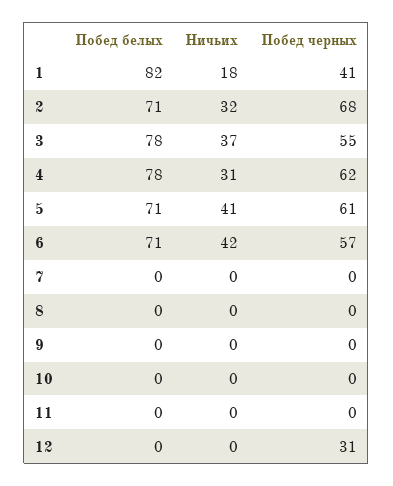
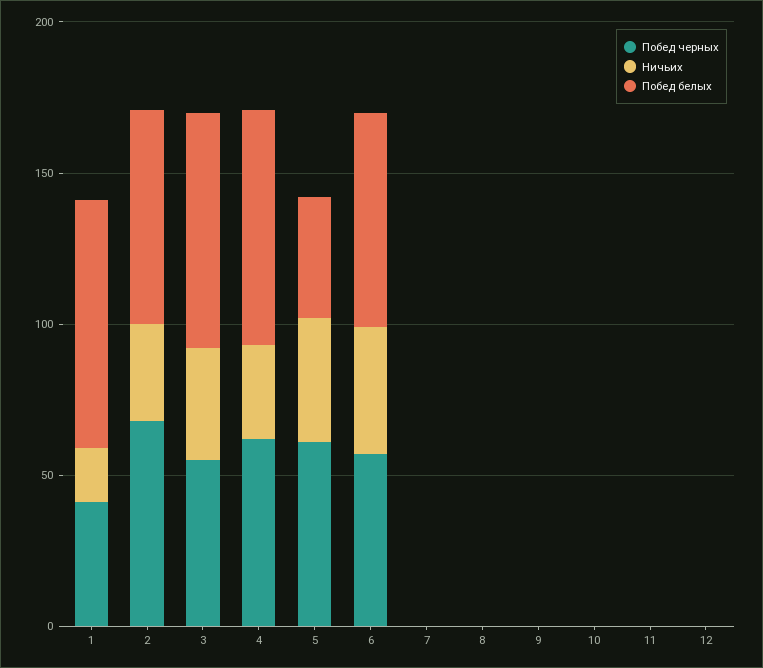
  {
    "Побед белых": {
      "1": 82,
      "2": 71,
      "3": 78,
      "4": 78,
-     "5": 71,
+     "5": 40,
      "6": 71,
      "7": 0,
      "8": 0,
      "9": 0,
      "10": 0,
      "11": 0,
      "12": 0
    },
    "Ничьих": {
      "1": 18,
      "2": 32,
      "3": 37,
      "4": 31,
      "5": 41,
      "6": 42,
      "7": 0,
      "8": 0,
      "9": 0,
      "10": 0,
      "11": 0,
      "12": 0
    },
    "Побед черных": {
      "1": 41,
      "2": 68,
      "3": 55,
      "4": 62,
      "5": 61,
      "6": 57,
      "7": 0,
      "8": 0,
      "9": 0,
      "10": 0,
      "11": 0,
-     "12": 31
+     "12": 0
    }
  }

